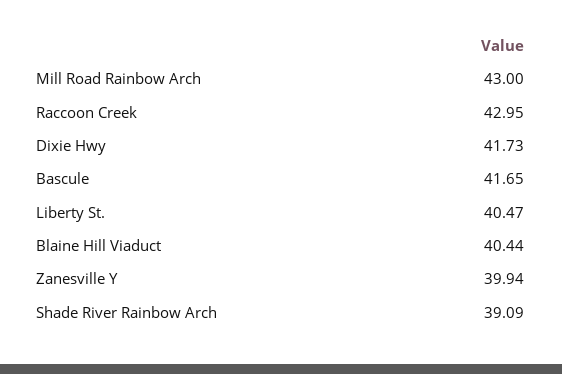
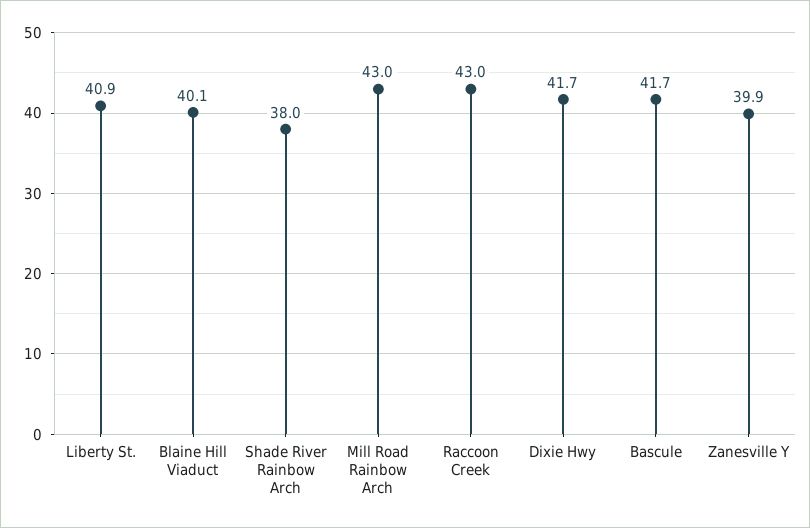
  {
    "Mill Road Rainbow Arch": 43,
    "Raccoon Creek": 42.95,
    "Dixie Hwy": 41.73,
    "Bascule": 41.65,
-   "Liberty St.": 40.47,
+   "Liberty St.": 40.9,
-   "Blaine Hill Viaduct": 40.44,
+   "Blaine Hill Viaduct": 40.1,
    "Zanesville Y": 39.94,
-   "Shade River Rainbow Arch": 39.09
+   "Shade River Rainbow Arch": 38
  }

